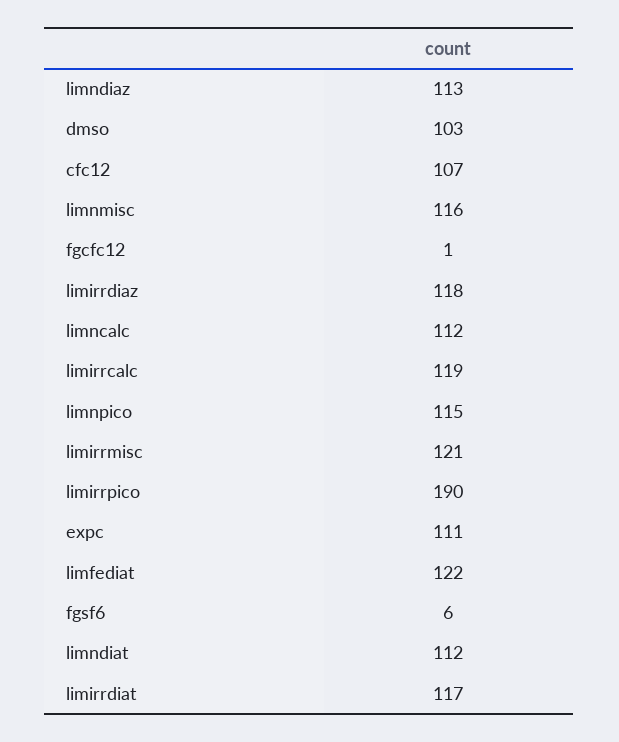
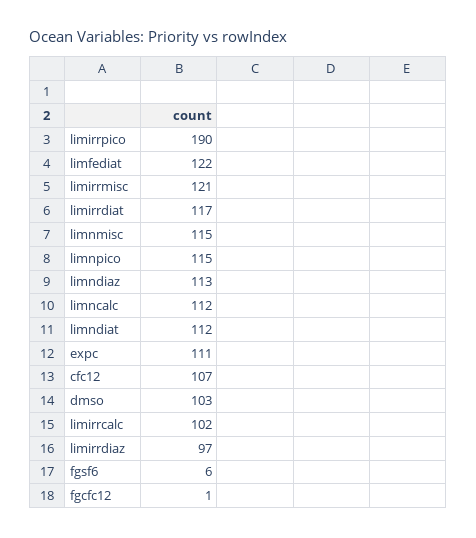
  {
    "limndiaz": 113,
    "dmso": 103,
    "cfc12": 107,
-   "limnmisc": 116,
+   "limnmisc": 115,
    "fgcfc12": 1,
-   "limirrdiaz": 118,
+   "limirrdiaz": 97,
    "limncalc": 112,
-   "limirrcalc": 119,
+   "limirrcalc": 102,
    "limnpico": 115,
    "limirrmisc": 121,
    "limirrpico": 190,
    "expc": 111,
    "limfediat": 122,
    "fgsf6": 6,
    "limndiat": 112,
    "limirrdiat": 117
  }

